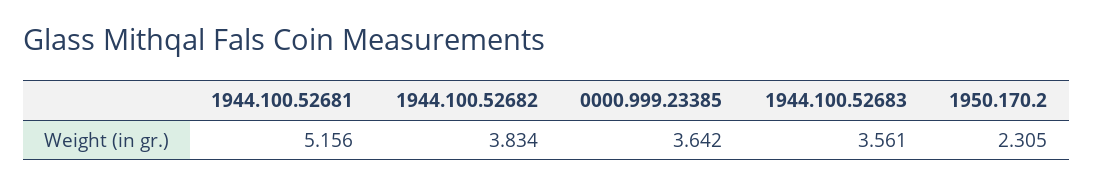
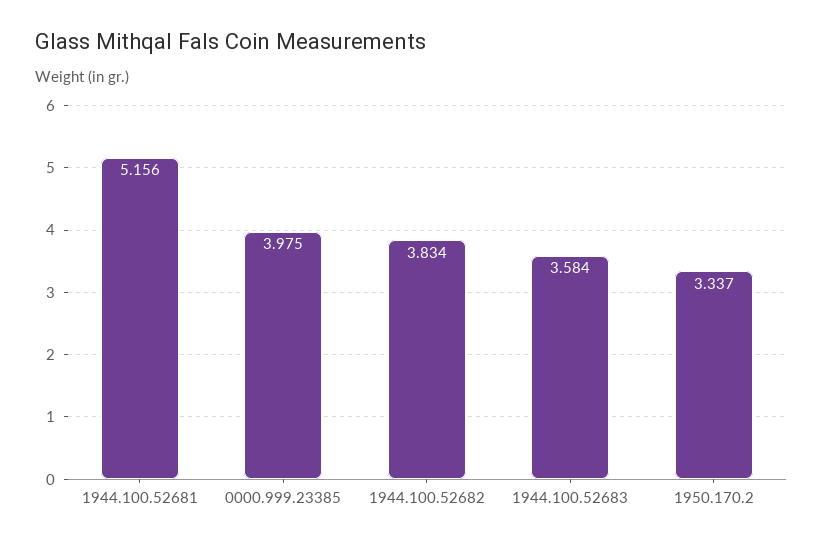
  {
    "1944.100.52681": 5.156,
    "1944.100.52682": 3.834,
-   "0000.999.23385": 3.642,
+   "0000.999.23385": 3.975,
-   "1944.100.52683": 3.561,
+   "1944.100.52683": 3.584,
-   "1950.170.2": 2.305
+   "1950.170.2": 3.337
  }

